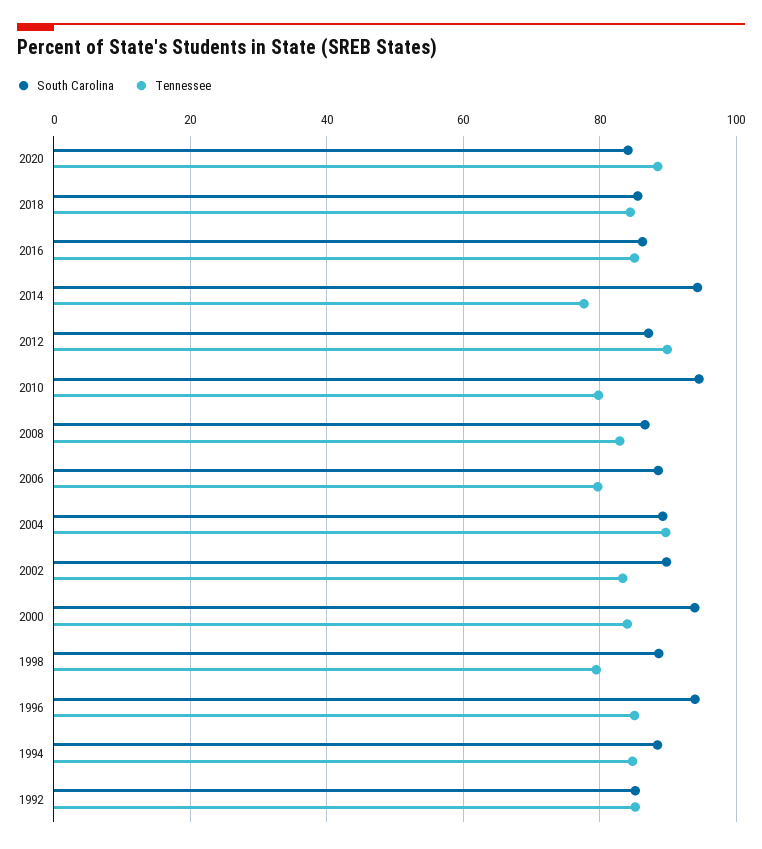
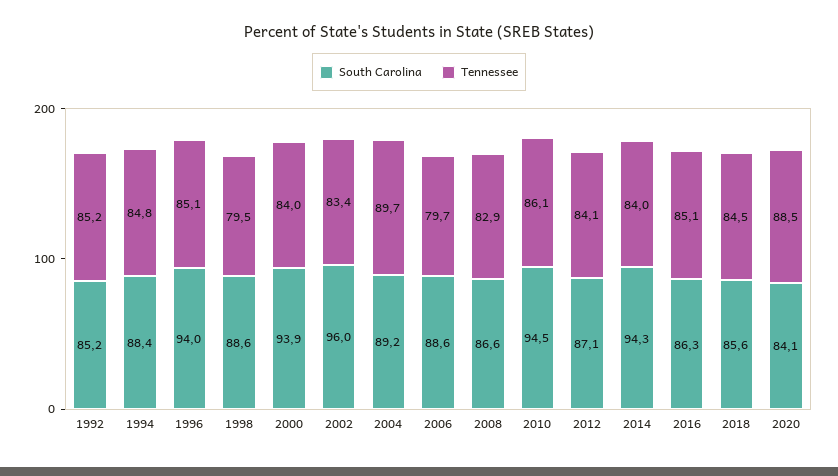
  {
    "South Carolina": {
      "2020": 84.1,
      "2018": 85.6,
      "2016": 86.3,
      "2014": 94.3,
      "2012": 87.1,
      "2010": 94.5,
      "2008": 86.6,
      "2006": 88.6,
      "2004": 89.2,
-     "2002": 90,
+     "2002": 96,
      "2000": 93.9,
      "1998": 88.6,
      "1996": 94,
      "1994": 88.4,
      "1992": 85.2
    },
    "Tennessee": {
      "2020": 88.5,
      "2018": 84.5,
      "2016": 85.1,
-     "2014": 78,
+     "2014": 84,
-     "2012": 90,
+     "2012": 84.1,
-     "2010": 80,
+     "2010": 86.1,
      "2008": 82.9,
      "2006": 79.7,
      "2004": 89.7,
      "2002": 83.4,
      "2000": 84,
      "1998": 79.5,
      "1996": 85.1,
      "1994": 84.8,
      "1992": 85.2
    }
  }

